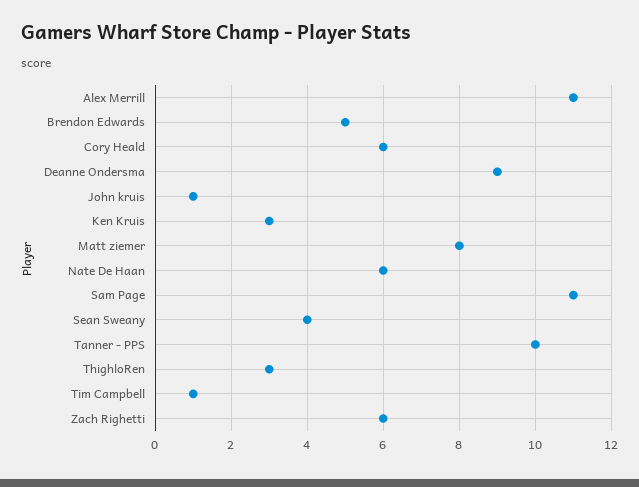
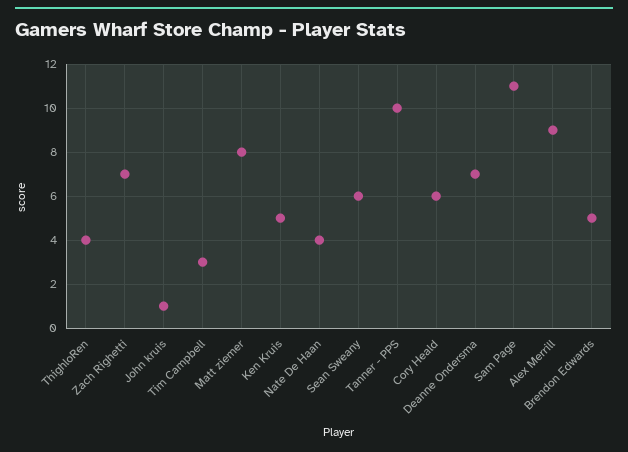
  {
-   "Alex Merrill": 11,
+   "Alex Merrill": 9,
    "Brendon Edwards": 5,
    "Cory Heald": 6,
-   "Deanne Ondersma": 9,
+   "Deanne Ondersma": 7,
    "John kruis": 1,
-   "Ken Kruis": 3,
+   "Ken Kruis": 5,
    "Matt ziemer": 8,
-   "Nate De Haan": 6,
+   "Nate De Haan": 4,
    "Sam Page": 11,
-   "Sean Sweany": 4,
+   "Sean Sweany": 6,
    "Tanner - PPS": 10,
-   "ThighloRen": 3,
+   "ThighloRen": 4,
-   "Tim Campbell": 1,
+   "Tim Campbell": 3,
-   "Zach Righetti": 6
+   "Zach Righetti": 7
  }

